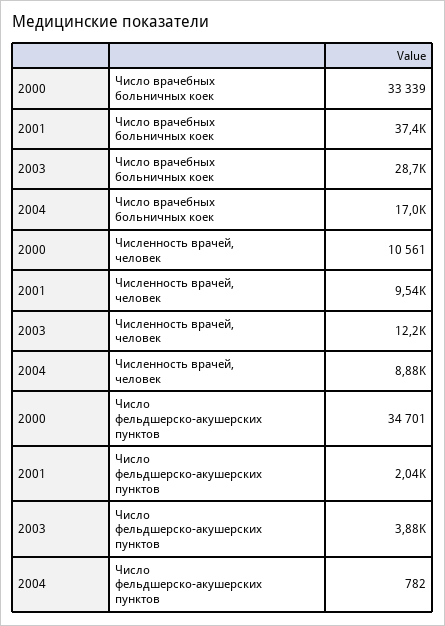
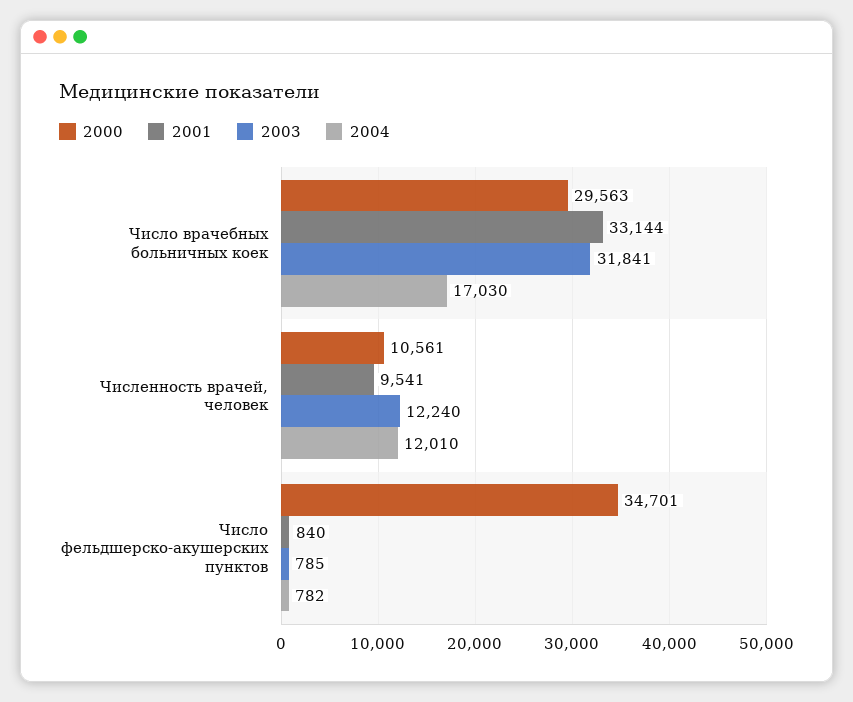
  {
    "2000": {
-     "Число врачебных больничных коек": 33339,
+     "Число врачебных больничных коек": 29563,
      "Численность врачей, человек": 10561,
      "Число фельдшерско-акушерских пунктов": 34701
    },
    "2001": {
-     "Число врачебных больничных коек": 37400,
+     "Число врачебных больничных коек": 33144,
      "Численность врачей, человек": 9541,
-     "Число фельдшерско-акушерских пунктов": 2040
+     "Число фельдшерско-акушерских пунктов": 840
    },
    "2003": {
-     "Число врачебных больничных коек": 28700,
+     "Число врачебных больничных коек": 31841,
      "Численность врачей, человек": 12240,
-     "Число фельдшерско-акушерских пунктов": 3880
+     "Число фельдшерско-акушерских пунктов": 785
    },
    "2004": {
      "Число врачебных больничных коек": 17030,
-     "Численность врачей, человек": 8880,
+     "Численность врачей, человек": 12010,
      "Число фельдшерско-акушерских пунктов": 782
    }
  }

